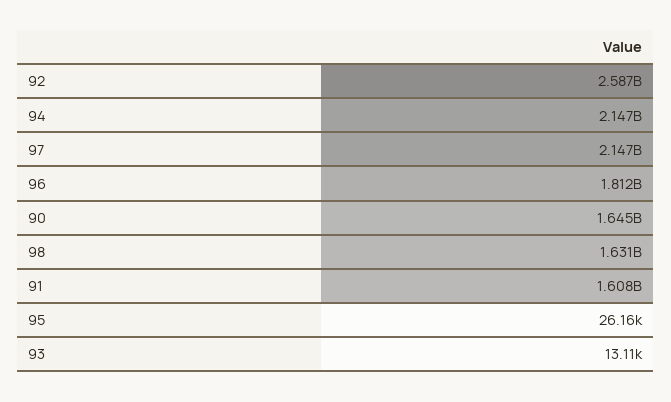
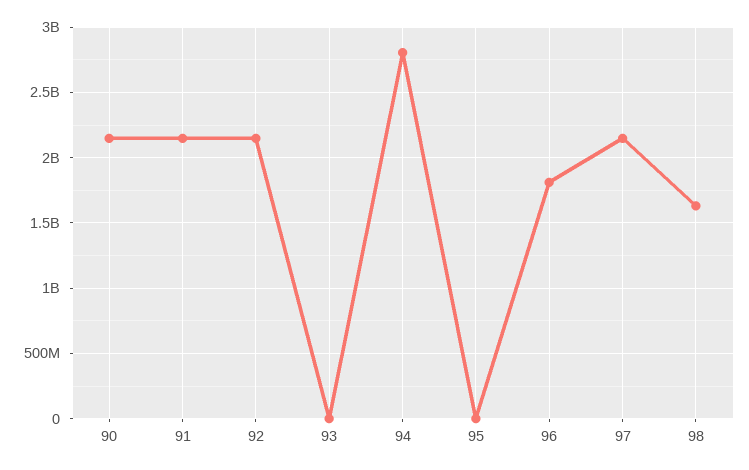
  {
-   "92": 2587000000,
+   "92": 2150000000,
-   "94": 2147000000,
+   "94": 2800000000,
    "97": 2147000000,
    "96": 1812000000,
-   "90": 1645000000,
+   "90": 2150000000,
    "98": 1631000000,
-   "91": 1608000000,
+   "91": 2150000000,
    "95": 26160,
    "93": 13110
  }

